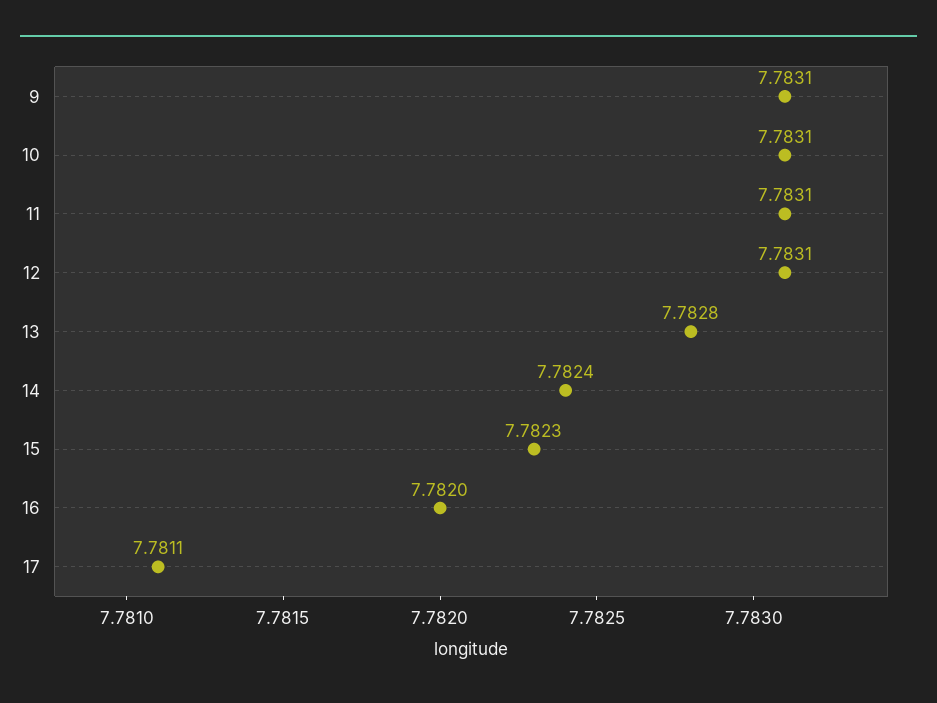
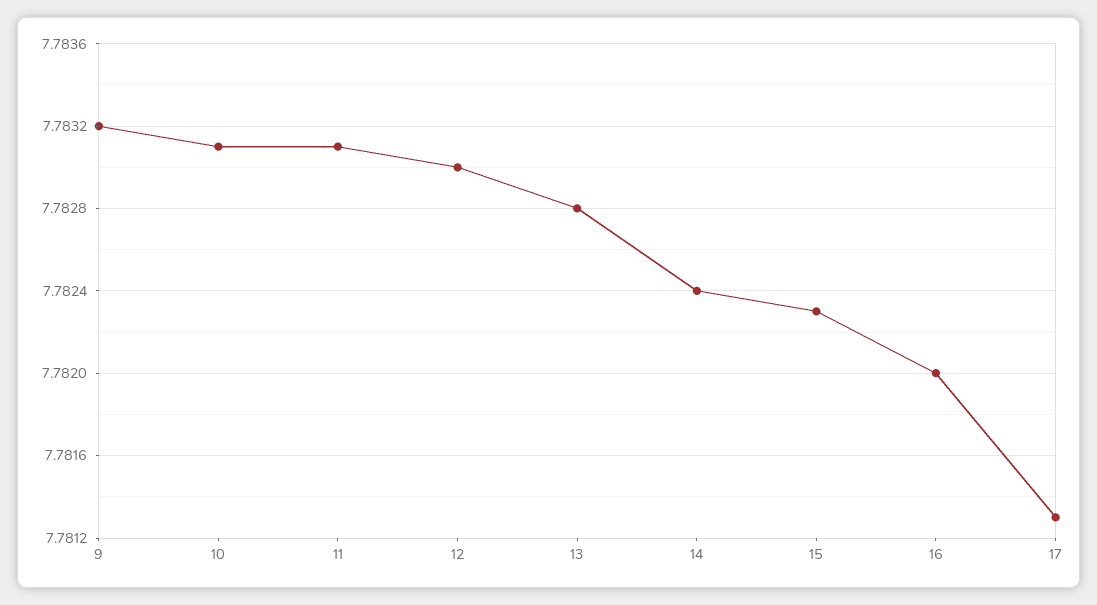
  {
-   "9": 7.7831,
+   "9": 7.7832,
    "10": 7.7831,
    "11": 7.7831,
-   "12": 7.7831,
+   "12": 7.783,
    "13": 7.7828,
    "14": 7.7824,
    "15": 7.7823,
    "16": 7.782,
-   "17": 7.7811
+   "17": 7.7813
  }

